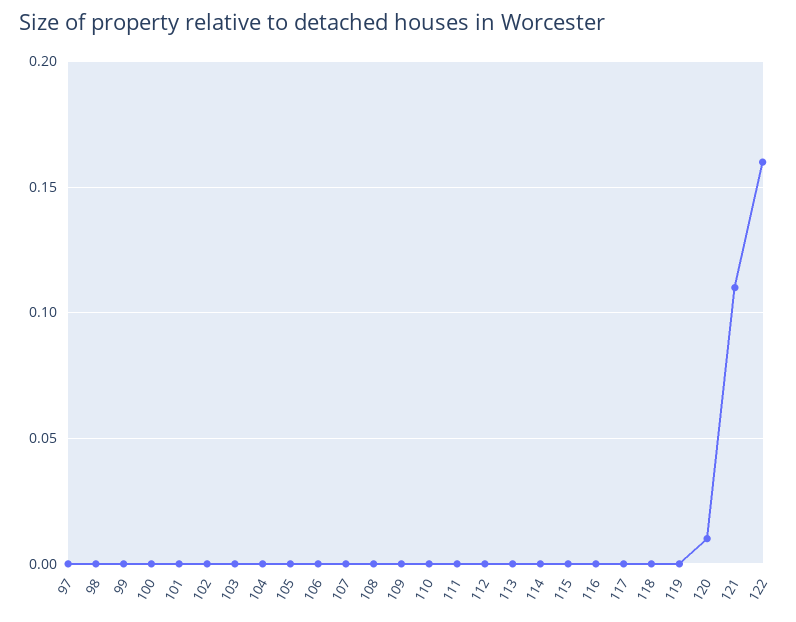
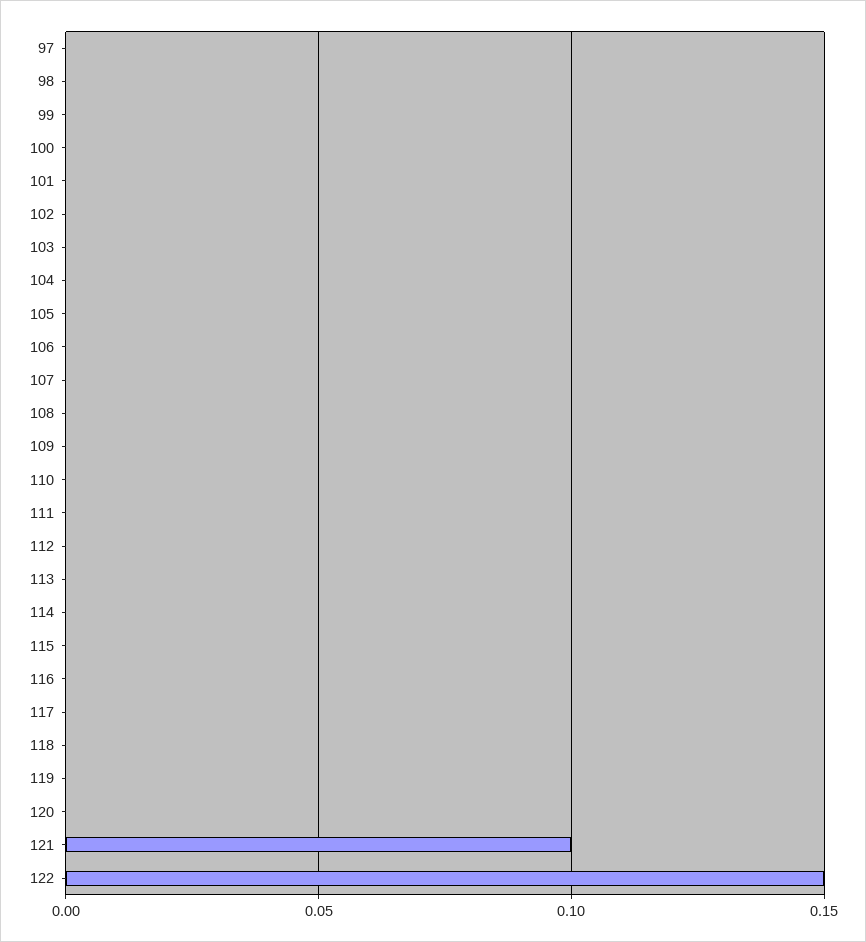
  {
    "97": 0,
    "98": 0,
    "99": 0,
    "100": 0,
    "101": 0,
    "102": 0,
    "103": 0,
    "104": 0,
    "105": 0,
    "106": 0,
    "107": 0,
    "108": 0,
    "109": 0,
    "110": 0,
    "111": 0,
    "112": 0,
    "113": 0,
    "114": 0,
    "115": 0,
    "116": 0,
    "117": 0,
    "118": 0,
    "119": 0,
-   "120": 0.01,
+   "120": 0,
-   "121": 0.11,
+   "121": 0.1,
-   "122": 0.16
+   "122": 0.15
  }

